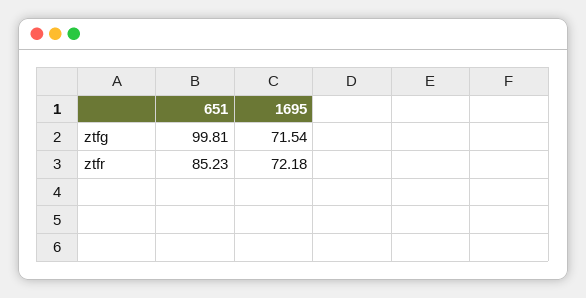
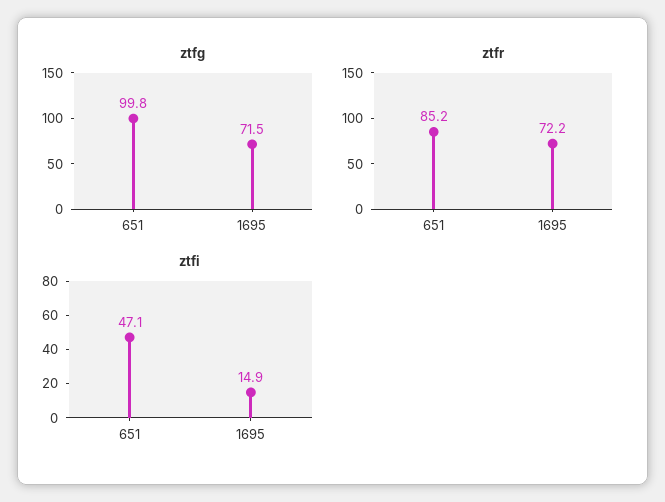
  {
    "ztfg": {
      "651": 99.81,
      "1695": 71.54
    },
    "ztfr": {
      "651": 85.23,
      "1695": 72.18
-   }
+   },
+   "ztfi": {
+     "651": 47.1,
+     "1695": 14.9
+   }
  }

